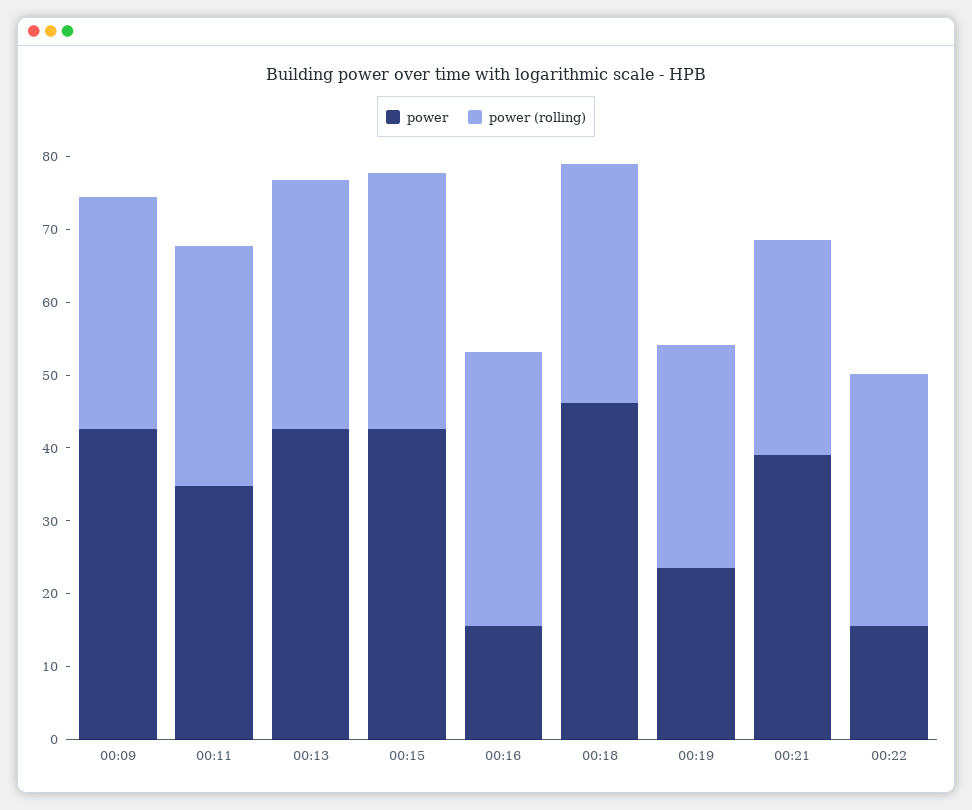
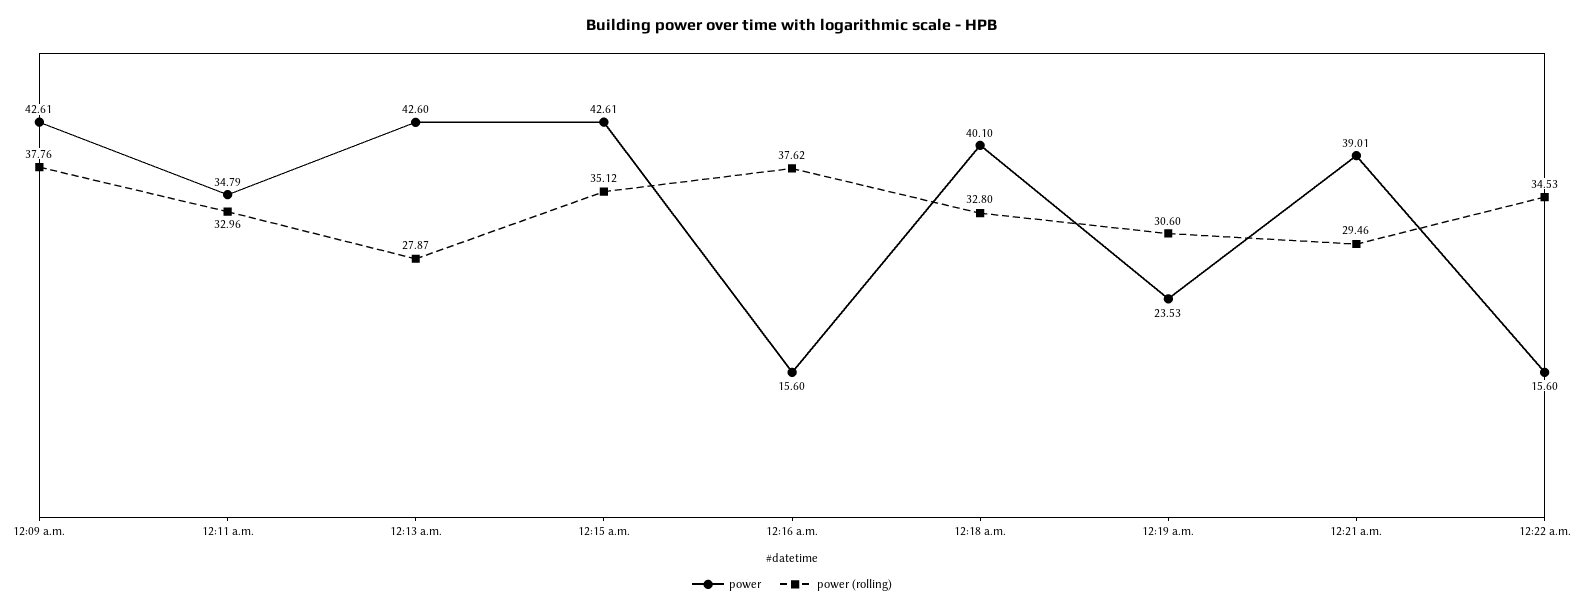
  {
    "power": {
      "00:09": 42.61,
      "00:11": 34.79,
      "00:13": 42.6,
      "00:15": 42.61,
      "00:16": 15.6,
-     "00:18": 46,
+     "00:18": 40.1,
      "00:19": 23.53,
      "00:21": 39.01,
      "00:22": 15.6
    },
    "power (rolling)": {
-     "00:09": 32,
+     "00:09": 37.76,
      "00:11": 32.96,
-     "00:13": 34,
+     "00:13": 27.87,
      "00:15": 35.12,
      "00:16": 37.62,
      "00:18": 32.8,
      "00:19": 30.6,
      "00:21": 29.46,
      "00:22": 34.53
    }
  }

